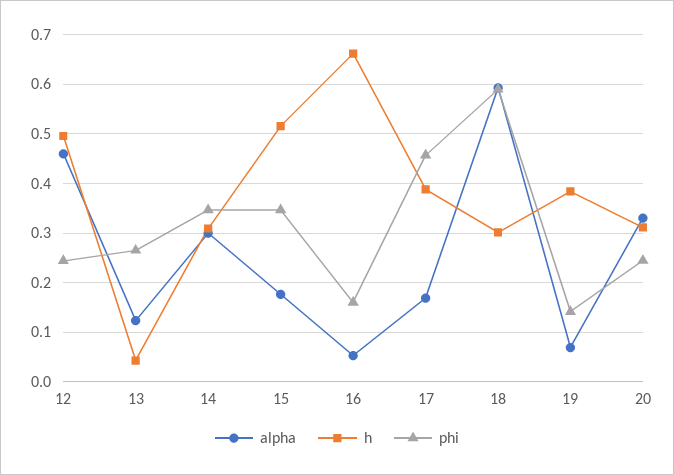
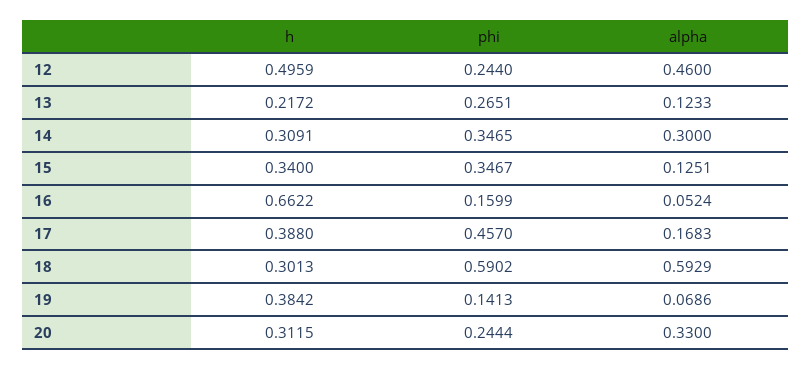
  {
    "alpha": {
      "12": 0.46,
      "13": 0.1233,
      "14": 0.3,
-     "15": 0.18,
+     "15": 0.1251,
      "16": 0.0524,
      "17": 0.1683,
      "18": 0.5929,
      "19": 0.0686,
      "20": 0.33
    },
    "h": {
      "12": 0.4959,
-     "13": 0.04,
+     "13": 0.2172,
      "14": 0.3091,
-     "15": 0.52,
+     "15": 0.34,
      "16": 0.6622,
      "17": 0.388,
      "18": 0.3013,
      "19": 0.3842,
      "20": 0.3115
    },
    "phi": {
      "12": 0.244,
      "13": 0.2651,
      "14": 0.3465,
      "15": 0.3467,
      "16": 0.1599,
      "17": 0.457,
      "18": 0.5902,
      "19": 0.1413,
      "20": 0.2444
    }
  }

